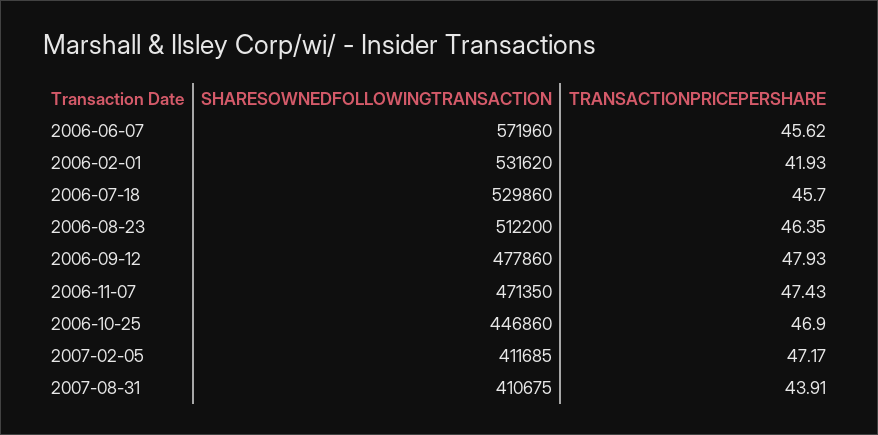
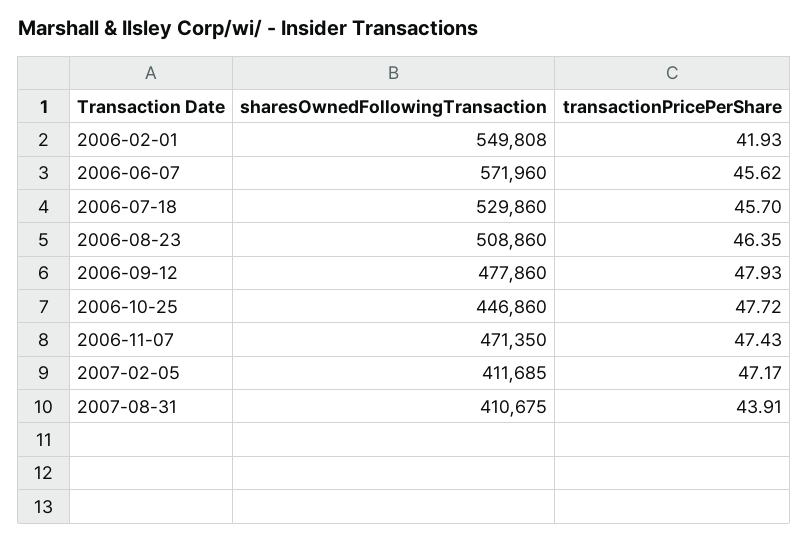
  {
    "SHARESOWNEDFOLLOWINGTRANSACTION": {
      "2006-06-07": 571960,
-     "2006-02-01": 531620,
+     "2006-02-01": 549808,
      "2006-07-18": 529860,
-     "2006-08-23": 512200,
+     "2006-08-23": 508860,
      "2006-09-12": 477860,
      "2006-11-07": 471350,
      "2006-10-25": 446860,
      "2007-02-05": 411685,
      "2007-08-31": 410675
    },
    "TRANSACTIONPRICEPERSHARE": {
      "2006-06-07": 45.62,
      "2006-02-01": 41.93,
      "2006-07-18": 45.7,
      "2006-08-23": 46.35,
      "2006-09-12": 47.93,
      "2006-11-07": 47.43,
-     "2006-10-25": 46.9,
+     "2006-10-25": 47.72,
      "2007-02-05": 47.17,
      "2007-08-31": 43.91
    }
  }

